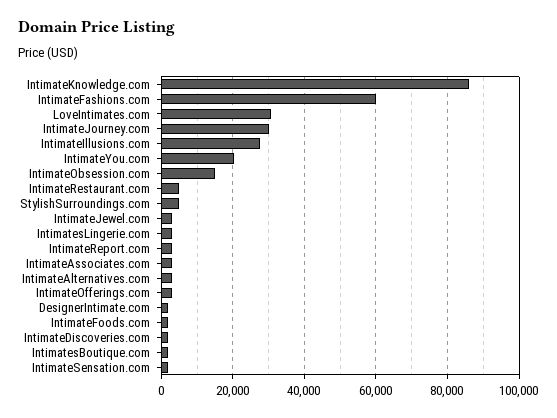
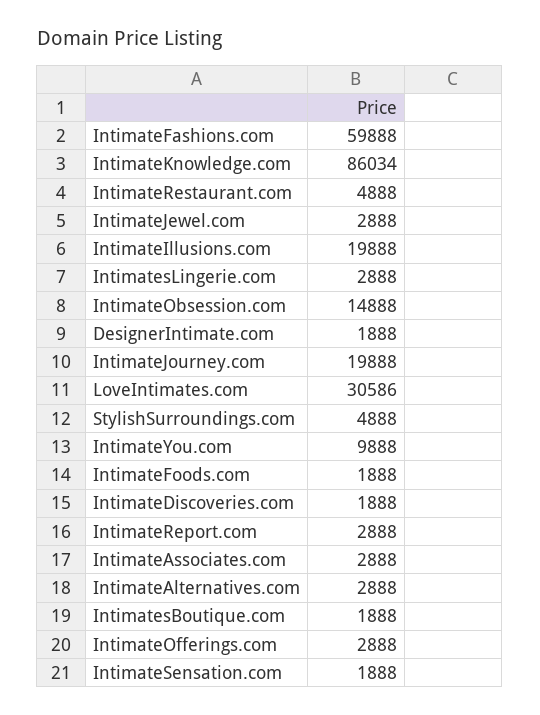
  {
    "IntimateKnowledge.com": 86034,
    "IntimateFashions.com": 59888,
    "LoveIntimates.com": 30586,
-   "IntimateJourney.com": 30000,
+   "IntimateJourney.com": 19888,
-   "IntimateIllusions.com": 28000,
+   "IntimateIllusions.com": 19888,
-   "IntimateYou.com": 20000,
+   "IntimateYou.com": 9888,
    "IntimateObsession.com": 14888,
    "IntimateRestaurant.com": 4888,
    "StylishSurroundings.com": 4888,
    "IntimateJewel.com": 2888,
    "IntimatesLingerie.com": 2888,
    "IntimateReport.com": 2888,
    "IntimateAssociates.com": 2888,
    "IntimateAlternatives.com": 2888,
    "IntimateOfferings.com": 2888,
    "DesignerIntimate.com": 1888,
    "IntimateFoods.com": 1888,
    "IntimateDiscoveries.com": 1888,
    "IntimatesBoutique.com": 1888,
    "IntimateSensation.com": 1888
  }

